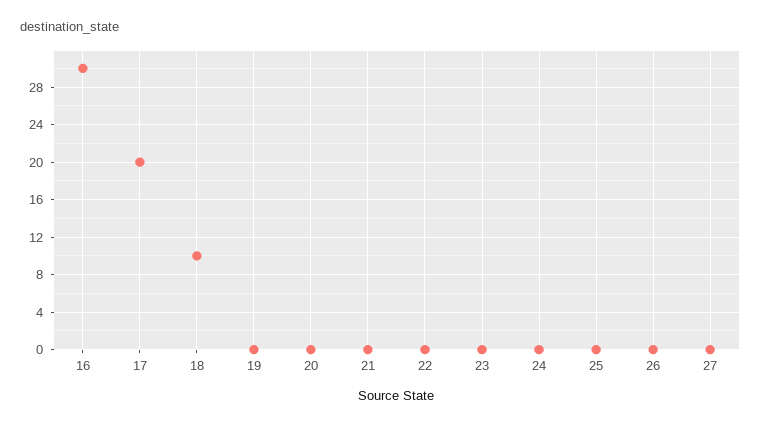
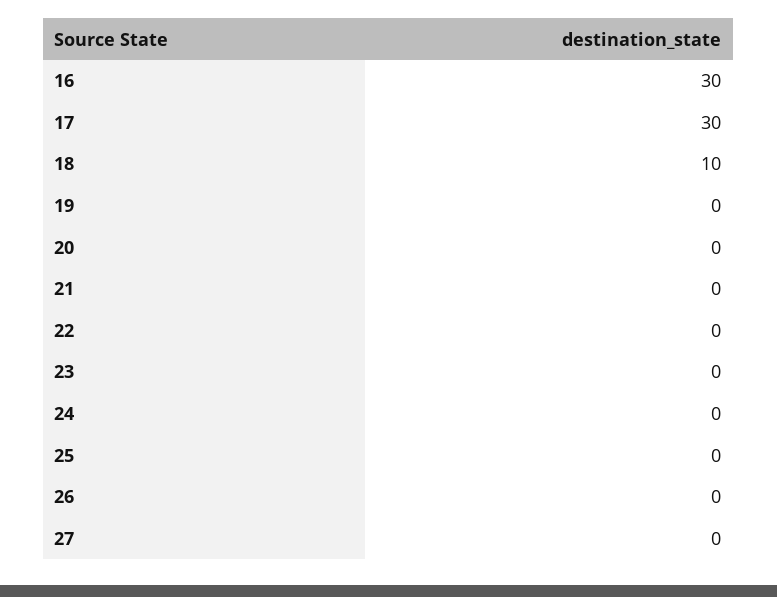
  {
    "16": 30,
-   "17": 20,
+   "17": 30,
    "18": 10,
    "19": 0,
    "20": 0,
    "21": 0,
    "22": 0,
    "23": 0,
    "24": 0,
    "25": 0,
    "26": 0,
    "27": 0
  }

